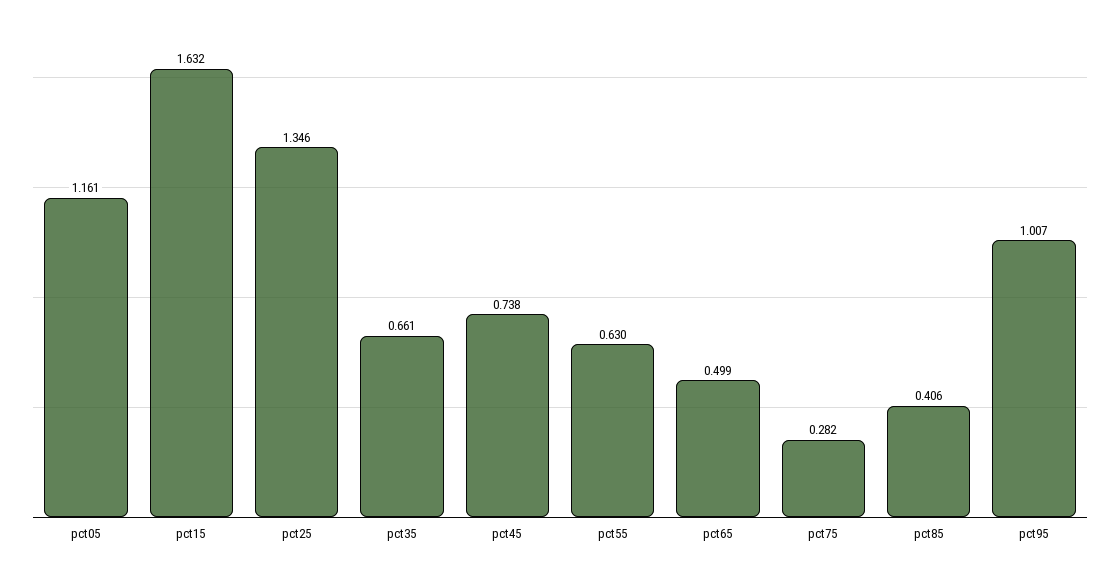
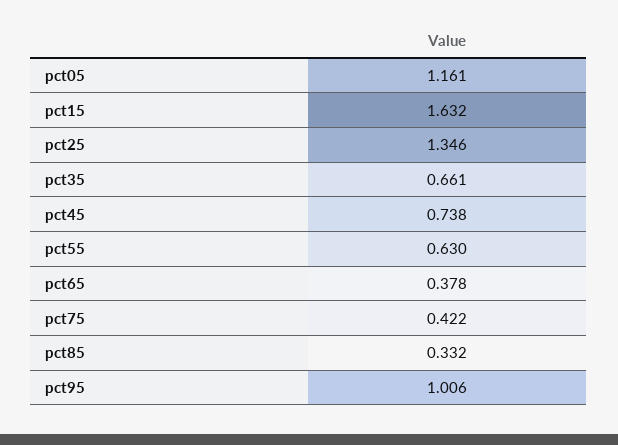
  {
    "pct05": 1.161,
    "pct15": 1.632,
    "pct25": 1.346,
    "pct35": 0.661,
    "pct45": 0.738,
    "pct55": 0.63,
-   "pct65": 0.499,
+   "pct65": 0.378,
-   "pct75": 0.282,
+   "pct75": 0.422,
-   "pct85": 0.406,
+   "pct85": 0.332,
-   "pct95": 1.007
+   "pct95": 1.006
  }

